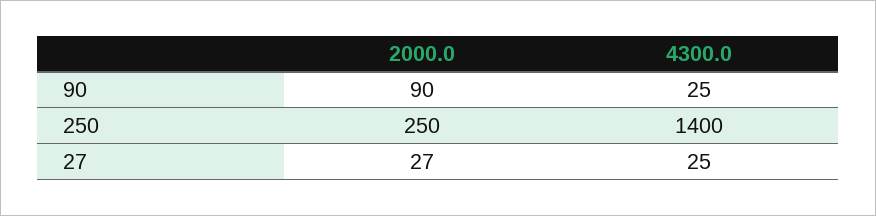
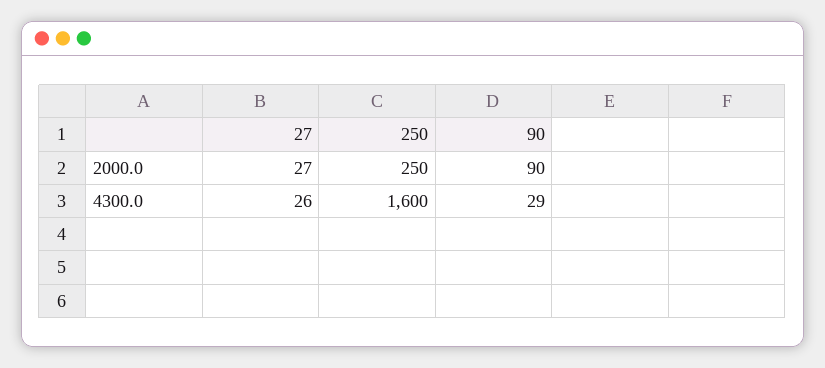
  {
    "2000.0": {
      "90": 90,
      "250": 250,
      "27": 27
    },
    "4300.0": {
-     "90": 25,
+     "90": 29,
-     "250": 1400,
+     "250": 1600,
-     "27": 25
+     "27": 26
    }
  }

